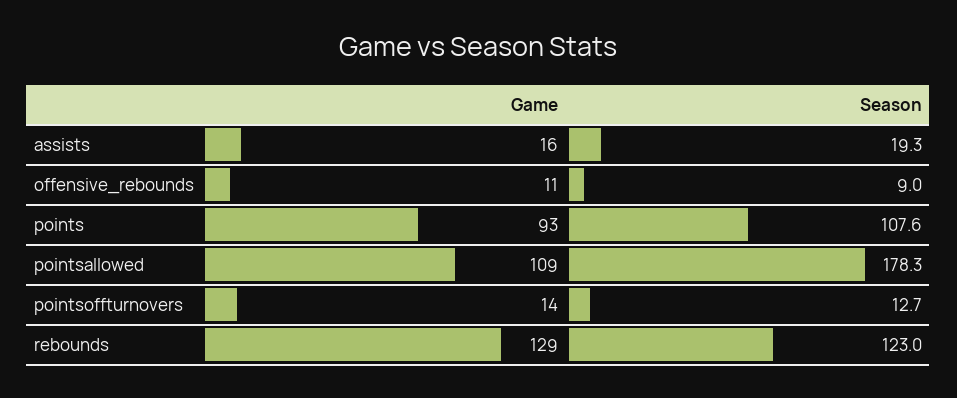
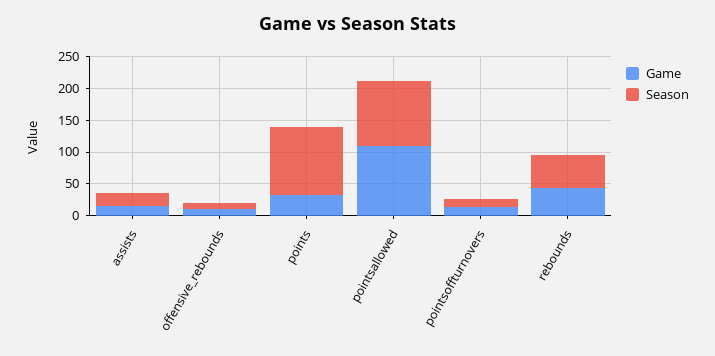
  {
    "Game": {
      "assists": 16,
      "offensive_rebounds": 11,
-     "points": 93,
+     "points": 25,
      "pointsallowed": 109,
      "pointsoffturnovers": 14,
-     "rebounds": 129
+     "rebounds": 50
    },
    "Season": {
      "assists": 19.3,
      "offensive_rebounds": 9,
      "points": 107.6,
-     "pointsallowed": 178.3,
+     "pointsallowed": 100,
      "pointsoffturnovers": 12.7,
-     "rebounds": 123
+     "rebounds": 50
    }
  }

